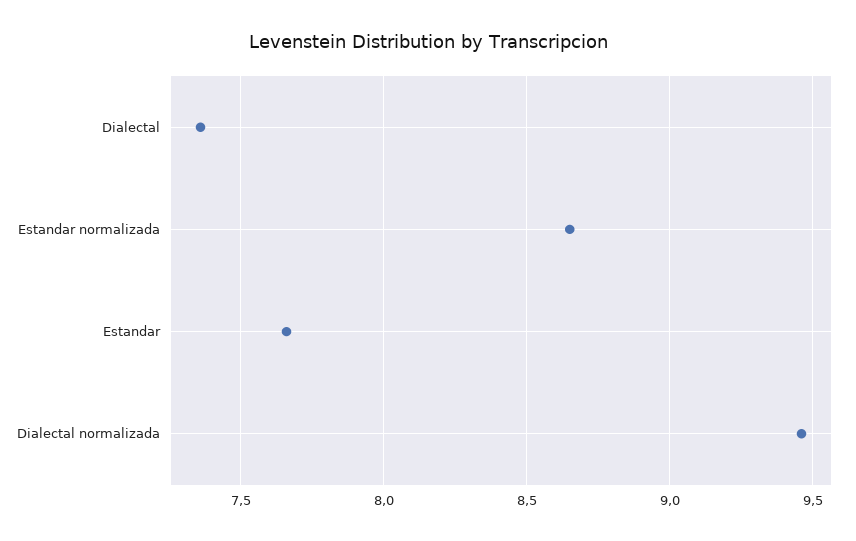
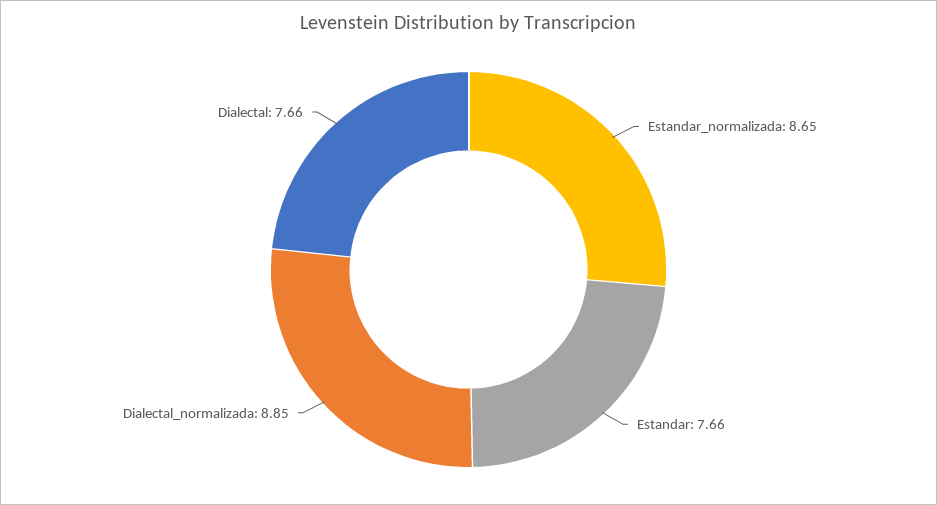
  {
-   "Dialectal": 7.35,
+   "Dialectal": 7.66,
    "Estandar normalizada": 8.65,
    "Estandar": 7.66,
-   "Dialectal normalizada": 9.45
+   "Dialectal normalizada": 8.85
  }

